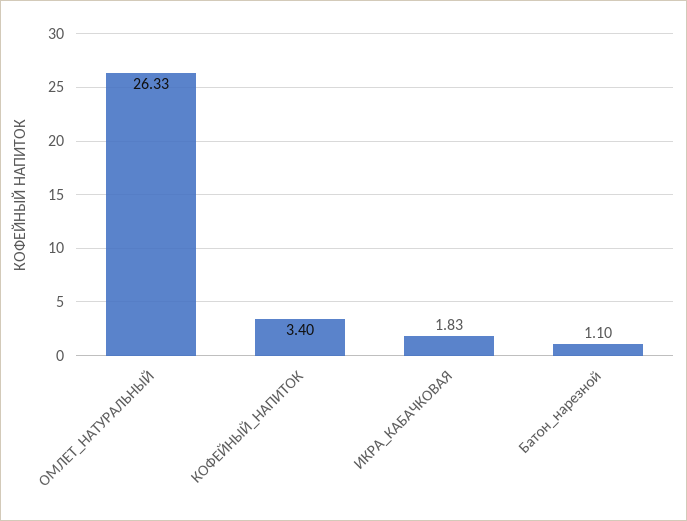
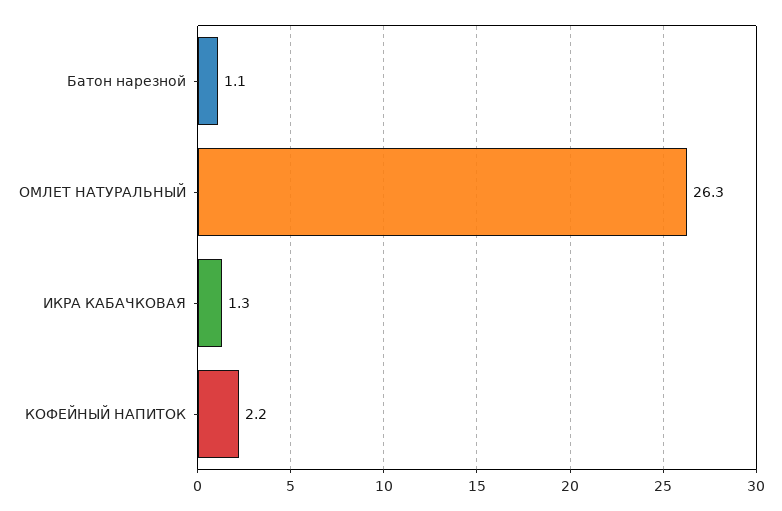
  {
    "ОМЛЕТ_НАТУРАЛЬНЫЙ": 26.33,
-   "КОФЕЙНЫЙ_НАПИТОК": 3.4,
+   "КОФЕЙНЫЙ_НАПИТОК": 2.2,
-   "ИКРА_КАБАЧКОВАЯ": 1.83,
+   "ИКРА_КАБАЧКОВАЯ": 1.3,
    "Батон_нарезной": 1.1
  }

